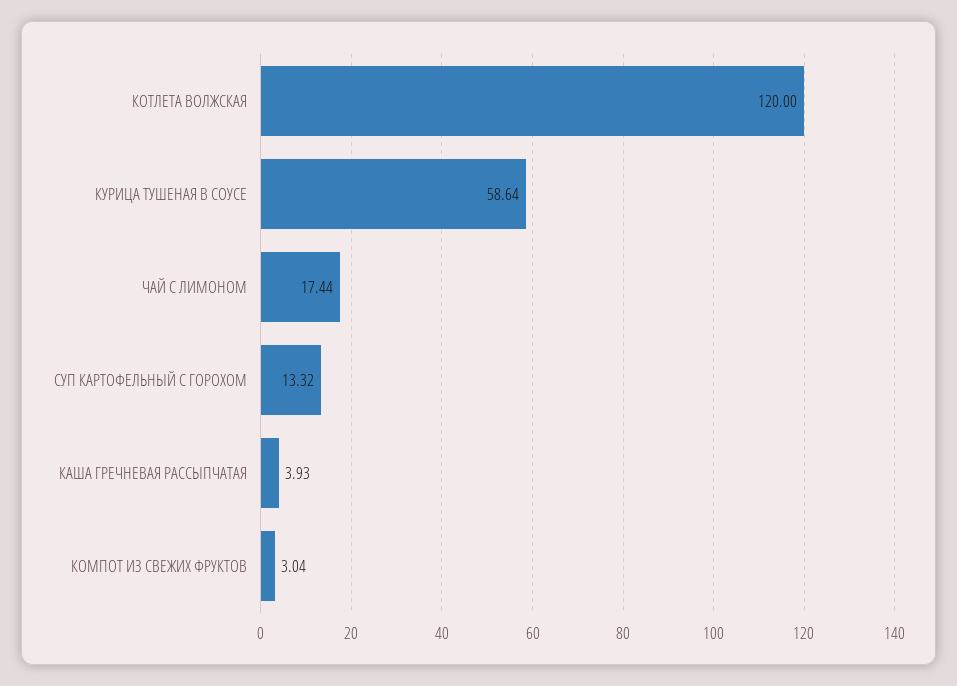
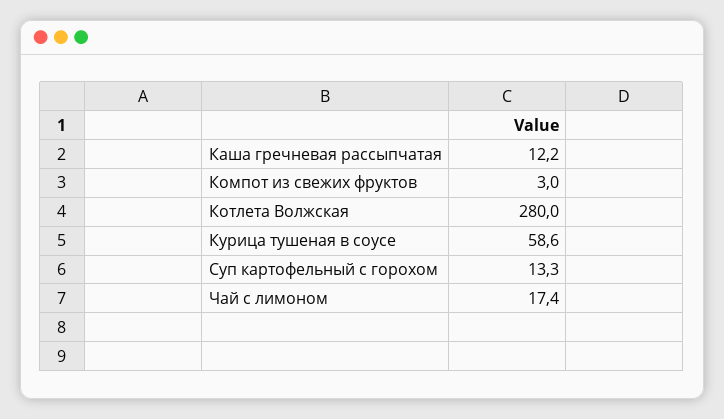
  {
-   "КОТЛЕТА ВОЛЖСКАЯ": 120,
+   "КОТЛЕТА ВОЛЖСКАЯ": 280,
    "КУРИЦА ТУШЕНАЯ В СОУСЕ": 58.64,
    "ЧАЙ С ЛИМОНОМ": 17.44,
    "СУП КАРТОФЕЛЬНЫЙ С ГОРОХОМ": 13.32,
-   "КАША ГРЕЧНЕВАЯ РАССЫПЧАТАЯ": 3.93,
+   "КАША ГРЕЧНЕВАЯ РАССЫПЧАТАЯ": 12.2,
    "КОМПОТ ИЗ СВЕЖИХ ФРУКТОВ": 3.04
  }

